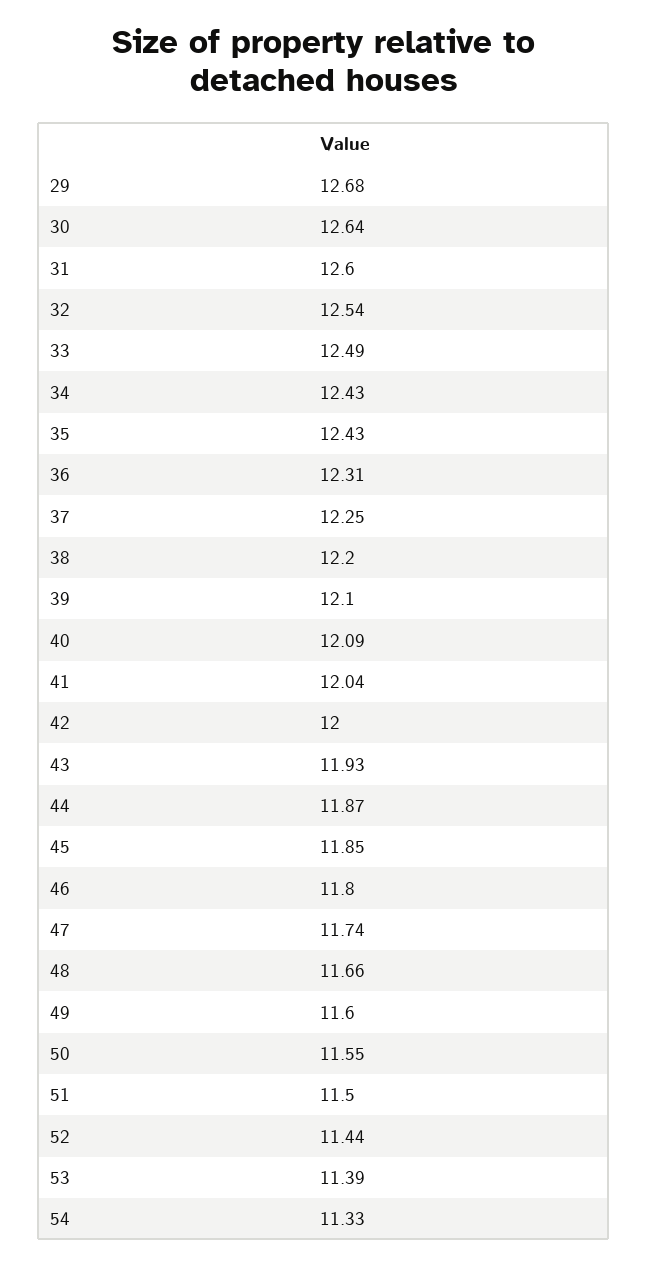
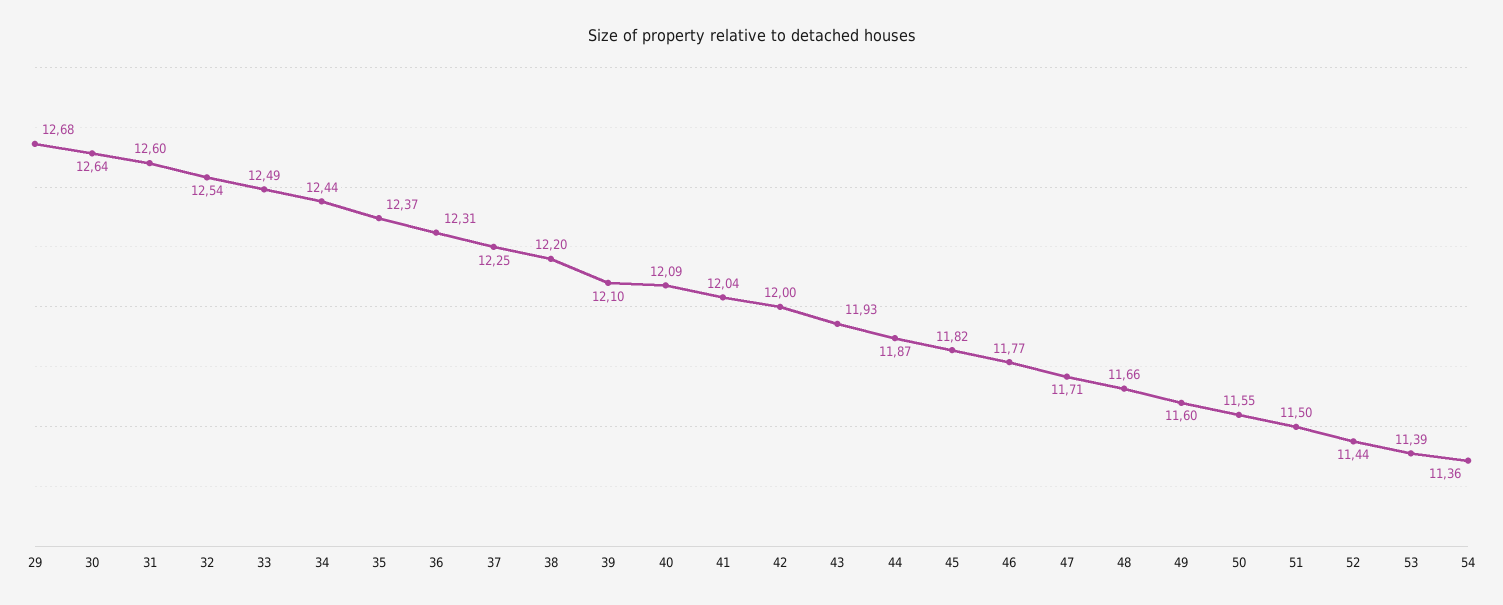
  {
    "29": 12.68,
    "30": 12.64,
    "31": 12.6,
    "32": 12.54,
    "33": 12.49,
-   "34": 12.43,
+   "34": 12.44,
-   "35": 12.43,
+   "35": 12.37,
    "36": 12.31,
    "37": 12.25,
    "38": 12.2,
    "39": 12.1,
    "40": 12.09,
    "41": 12.04,
    "42": 12,
    "43": 11.93,
    "44": 11.87,
-   "45": 11.85,
+   "45": 11.82,
-   "46": 11.8,
+   "46": 11.77,
-   "47": 11.74,
+   "47": 11.71,
    "48": 11.66,
    "49": 11.6,
    "50": 11.55,
    "51": 11.5,
    "52": 11.44,
    "53": 11.39,
-   "54": 11.33
+   "54": 11.36
  }

